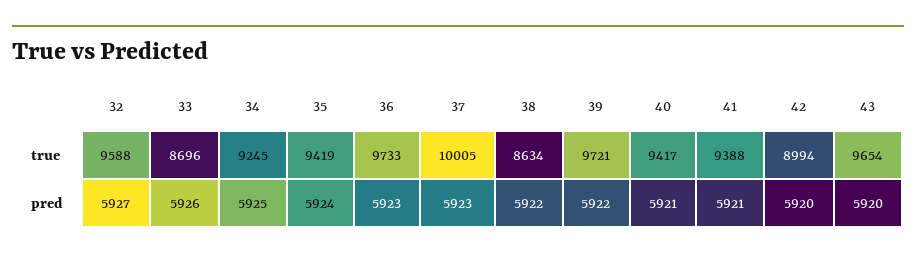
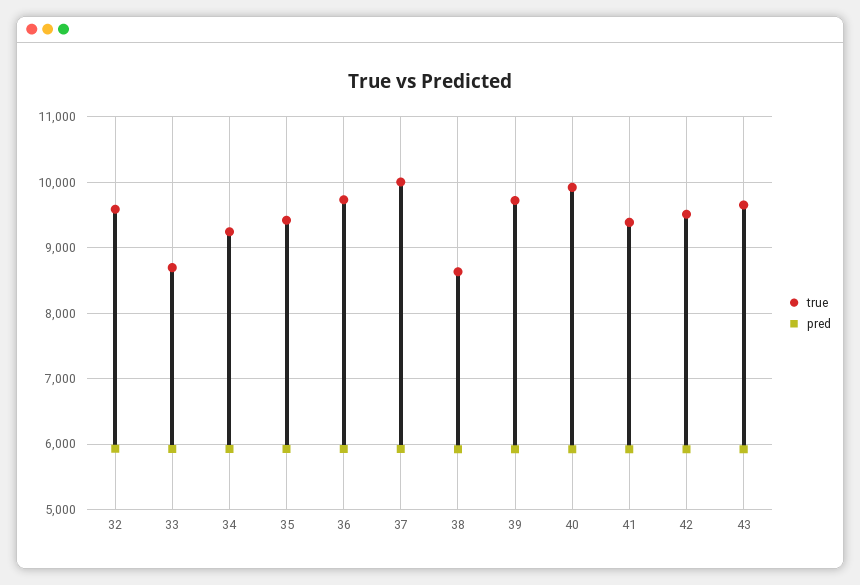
  {
    "true": {
      "32": 9588,
      "33": 8696,
      "34": 9245,
      "35": 9419,
      "36": 9733,
      "37": 10005,
      "38": 8634,
      "39": 9721,
-     "40": 9417,
+     "40": 9900,
      "41": 9388,
-     "42": 8994,
+     "42": 9500,
      "43": 9654
    },
    "pred": {
      "32": 5927,
      "33": 5926,
      "34": 5925,
      "35": 5924,
      "36": 5923,
      "37": 5923,
      "38": 5922,
      "39": 5922,
      "40": 5921,
      "41": 5921,
      "42": 5920,
      "43": 5920
    }
  }

